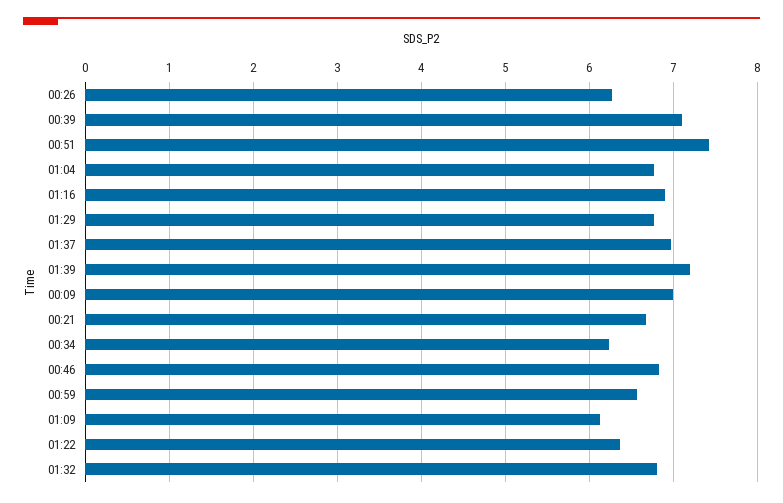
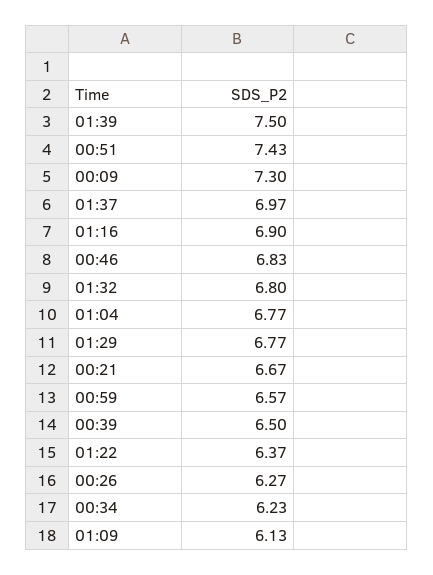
  {
    "00:26": 6.27,
-   "00:39": 7.1,
+   "00:39": 6.5,
    "00:51": 7.43,
    "01:04": 6.77,
    "01:16": 6.9,
    "01:29": 6.77,
    "01:37": 6.97,
-   "01:39": 7.2,
+   "01:39": 7.5,
-   "00:09": 7,
+   "00:09": 7.3,
    "00:21": 6.67,
    "00:34": 6.23,
    "00:46": 6.83,
    "00:59": 6.57,
    "01:09": 6.13,
    "01:22": 6.37,
    "01:32": 6.8
  }

